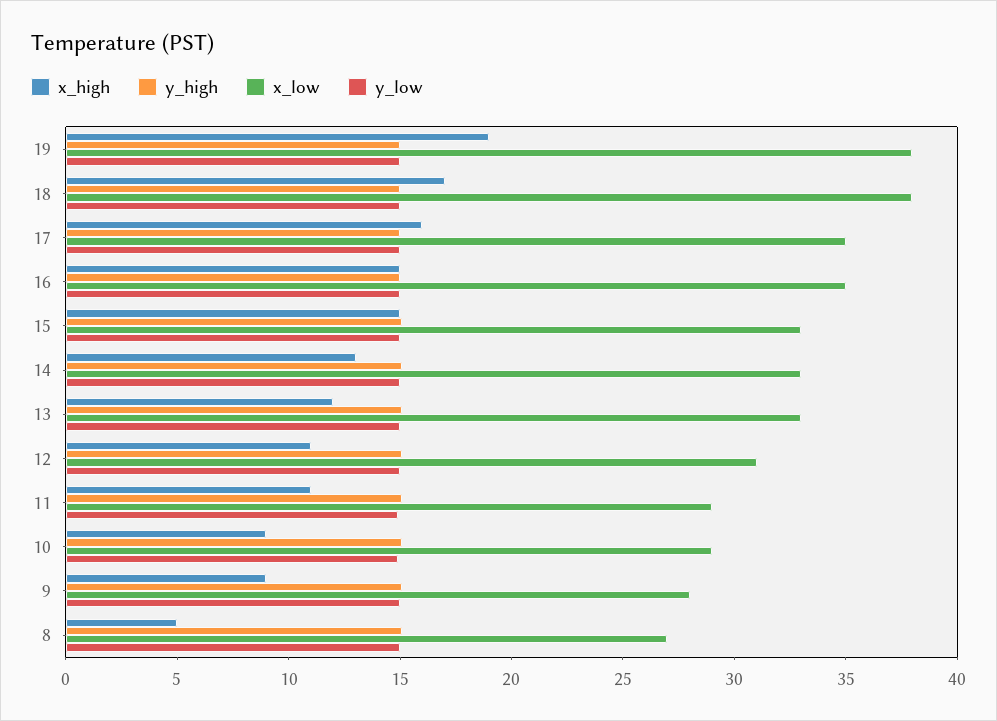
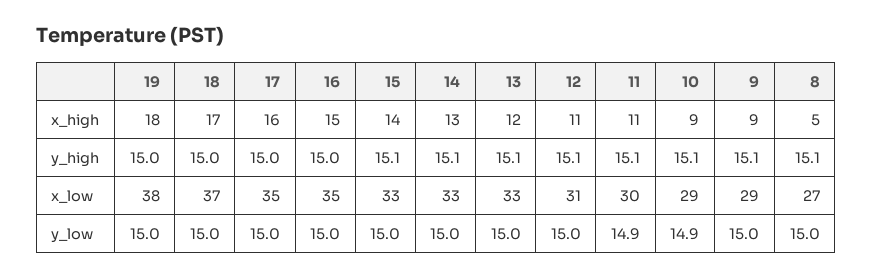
  {
    "x_high": {
-     "19": 19,
+     "19": 18,
      "18": 17,
      "17": 16,
      "16": 15,
-     "15": 15,
+     "15": 14,
      "14": 13,
      "13": 12,
      "12": 11,
      "11": 11,
      "10": 9,
      "9": 9,
      "8": 5
    },
    "y_high": {
      "19": 15,
      "18": 15,
      "17": 15,
      "16": 15,
      "15": 15.1,
      "14": 15.1,
      "13": 15.1,
      "12": 15.1,
      "11": 15.1,
      "10": 15.1,
      "9": 15.1,
      "8": 15.1
    },
    "x_low": {
      "19": 38,
-     "18": 38,
+     "18": 37,
      "17": 35,
      "16": 35,
      "15": 33,
      "14": 33,
      "13": 33,
      "12": 31,
-     "11": 29,
+     "11": 30,
      "10": 29,
-     "9": 28,
+     "9": 29,
      "8": 27
    },
    "y_low": {
      "19": 15,
      "18": 15,
      "17": 15,
      "16": 15,
      "15": 15,
      "14": 15,
      "13": 15,
      "12": 15,
      "11": 14.9,
      "10": 14.9,
      "9": 15,
      "8": 15
    }
  }

